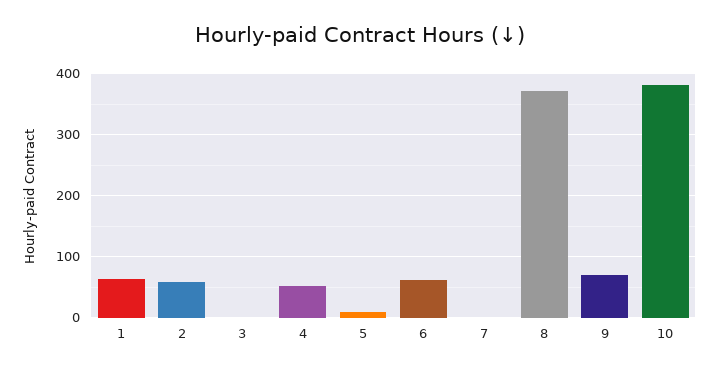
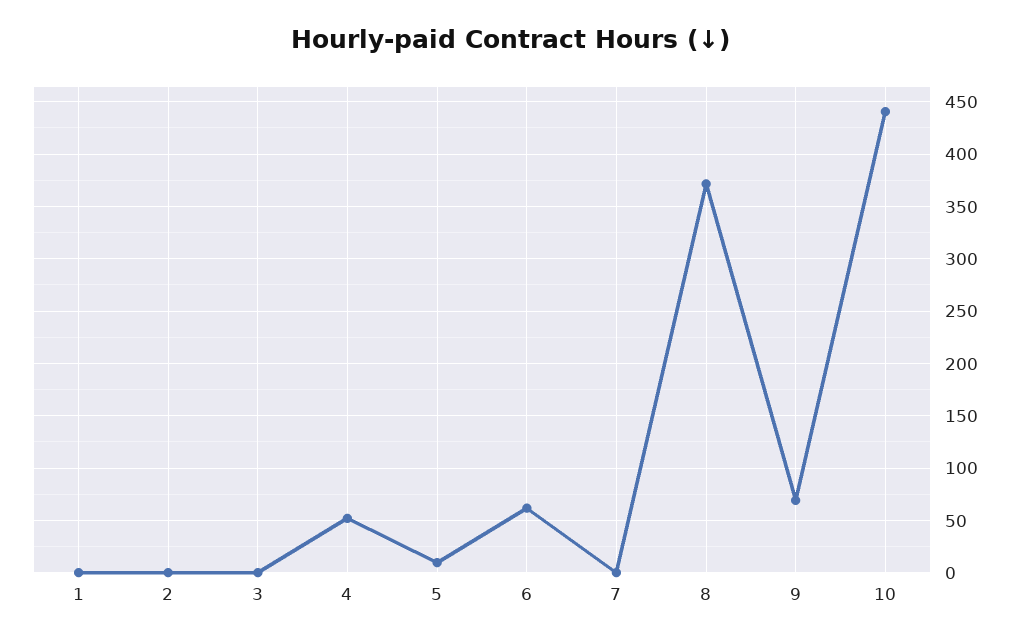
  {
-   "1": 60,
+   "1": 0,
-   "2": 60,
+   "2": 0,
    "3": 0,
    "4": 50,
    "5": 10,
    "6": 60,
    "7": 0,
    "8": 370,
    "9": 70,
-   "10": 380
+   "10": 440
  }

